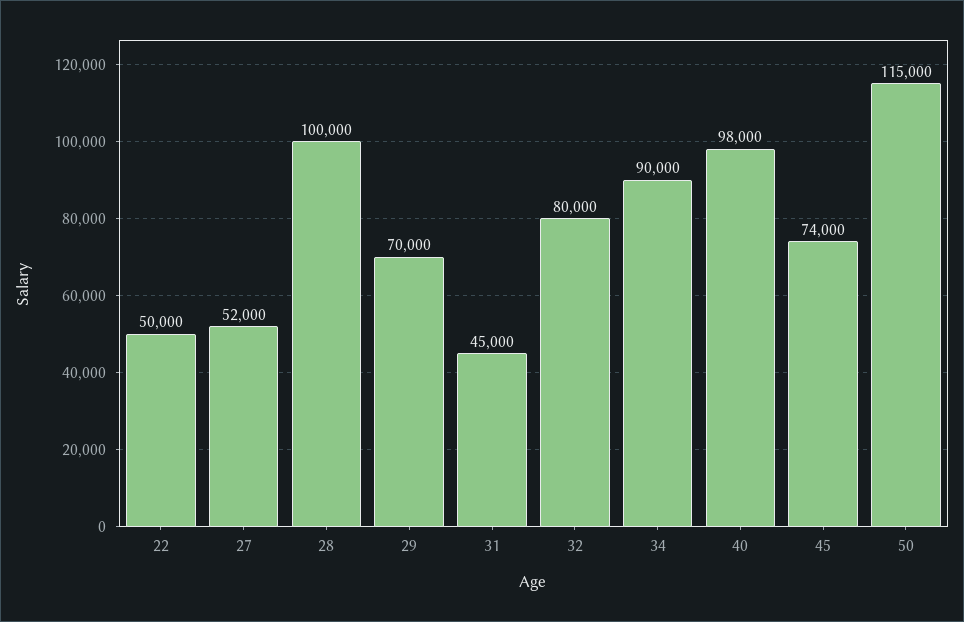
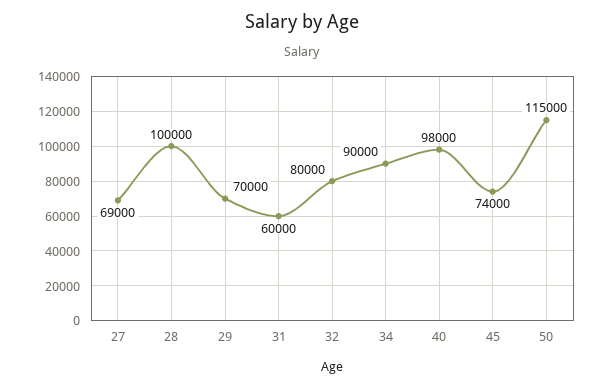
  {
-   "22": 50000,
-   "27": 52000,
+   "27": 69000,
    "28": 100000,
    "29": 70000,
-   "31": 45000,
+   "31": 60000,
    "32": 80000,
    "34": 90000,
    "40": 98000,
    "45": 74000,
    "50": 115000
  }

